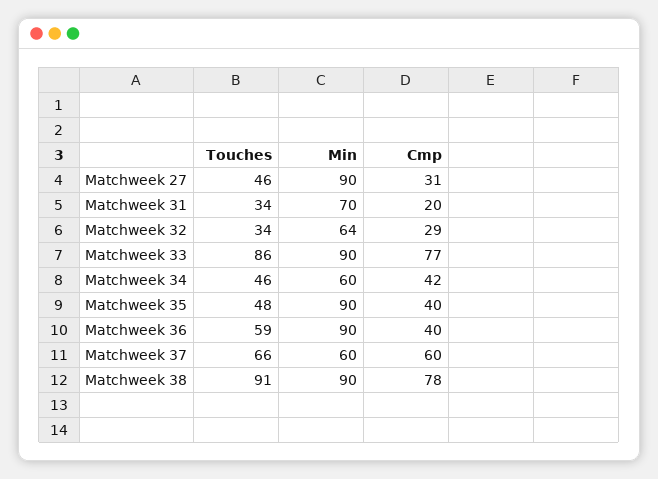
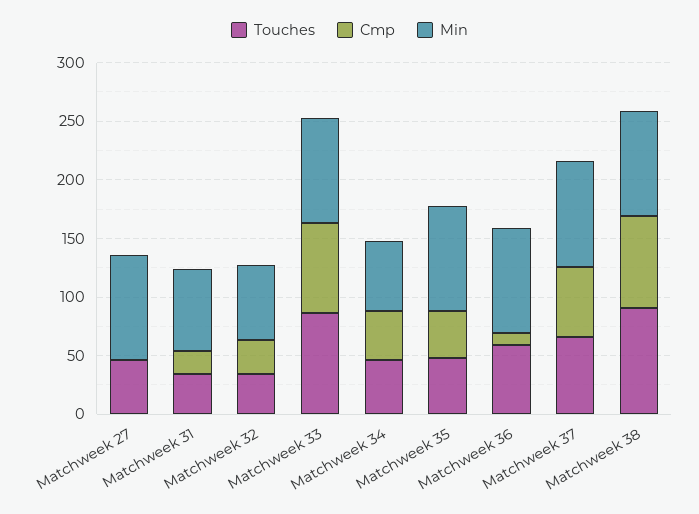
  {
    "Touches": {
      "Matchweek 27": 46,
      "Matchweek 31": 34,
      "Matchweek 32": 34,
      "Matchweek 33": 86,
      "Matchweek 34": 46,
      "Matchweek 35": 48,
      "Matchweek 36": 59,
      "Matchweek 37": 66,
      "Matchweek 38": 91
    },
    "Min": {
      "Matchweek 27": 90,
      "Matchweek 31": 70,
      "Matchweek 32": 64,
      "Matchweek 33": 90,
      "Matchweek 34": 60,
      "Matchweek 35": 90,
      "Matchweek 36": 90,
-     "Matchweek 37": 60,
+     "Matchweek 37": 90,
      "Matchweek 38": 90
    },
    "Cmp": {
-     "Matchweek 27": 31,
+     "Matchweek 27": 0,
      "Matchweek 31": 20,
      "Matchweek 32": 29,
      "Matchweek 33": 77,
      "Matchweek 34": 42,
      "Matchweek 35": 40,
-     "Matchweek 36": 40,
+     "Matchweek 36": 10,
      "Matchweek 37": 60,
      "Matchweek 38": 78
    }
  }

